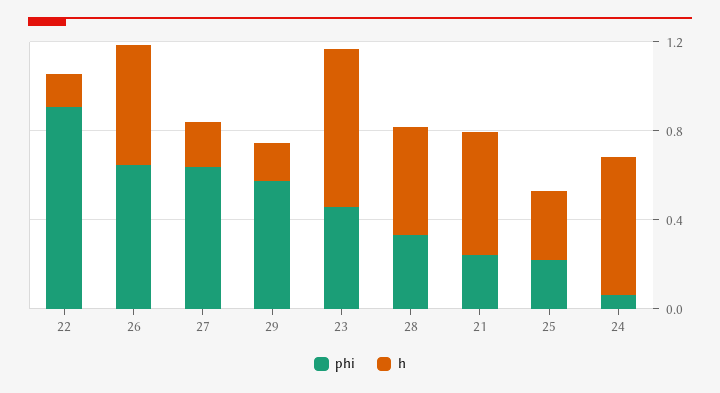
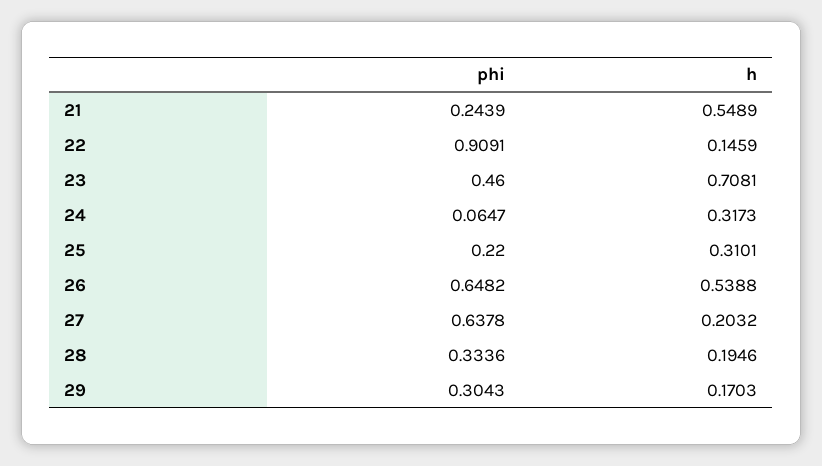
  {
    "phi": {
      "22": 0.9091,
      "26": 0.6482,
      "27": 0.6378,
-     "29": 0.6,
+     "29": 0.3043,
      "23": 0.46,
      "28": 0.3336,
      "21": 0.2439,
      "25": 0.22,
      "24": 0.0647
    },
    "h": {
      "22": 0.1459,
      "26": 0.5388,
      "27": 0.2032,
      "29": 0.1703,
      "23": 0.7081,
-     "28": 0.5,
+     "28": 0.1946,
      "21": 0.5489,
      "25": 0.3101,
-     "24": 0.6
+     "24": 0.3173
    }
  }

